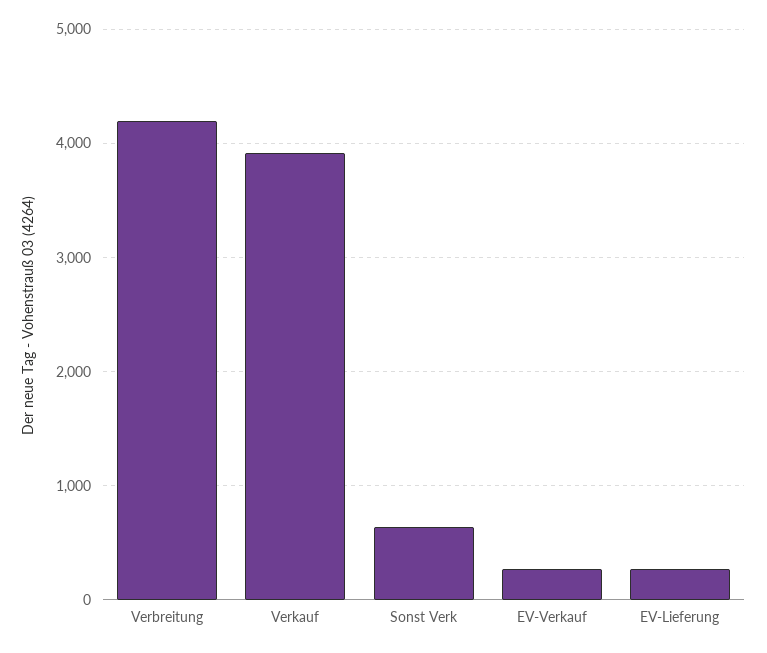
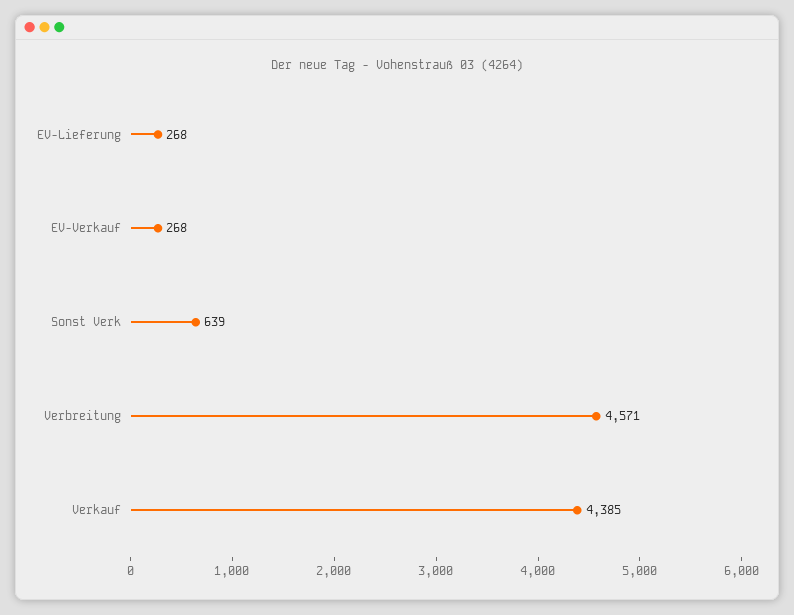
  {
-   "Verbreitung": 4200,
+   "Verbreitung": 4571,
-   "Verkauf": 3900,
+   "Verkauf": 4385,
    "Sonst Verk": 639,
    "EV-Verkauf": 268,
    "EV-Lieferung": 268
  }

